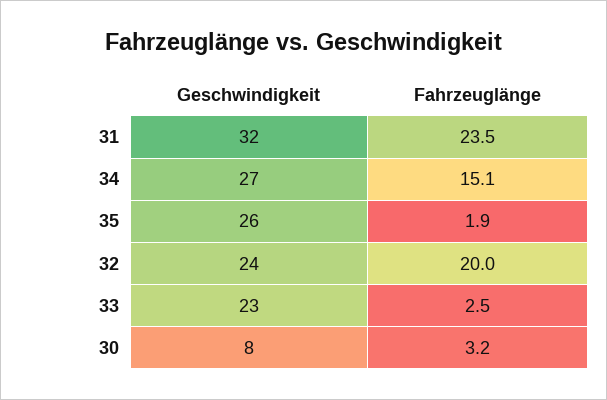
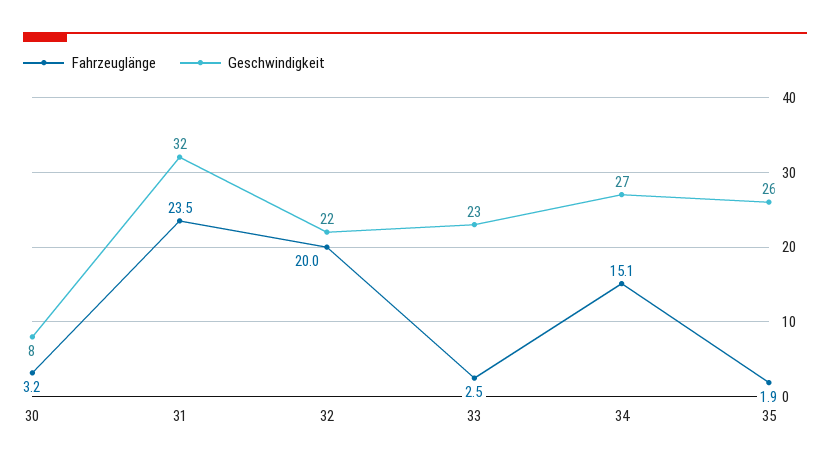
  {
    "Geschwindigkeit": {
      "31": 32,
      "34": 27,
      "35": 26,
-     "32": 24,
+     "32": 22,
      "33": 23,
      "30": 8
    },
    "Fahrzeuglänge": {
      "31": 23.5,
      "34": 15.1,
      "35": 1.9,
      "32": 20,
      "33": 2.5,
      "30": 3.2
    }
  }

